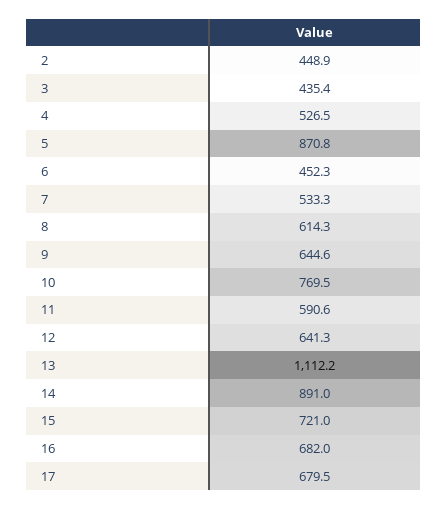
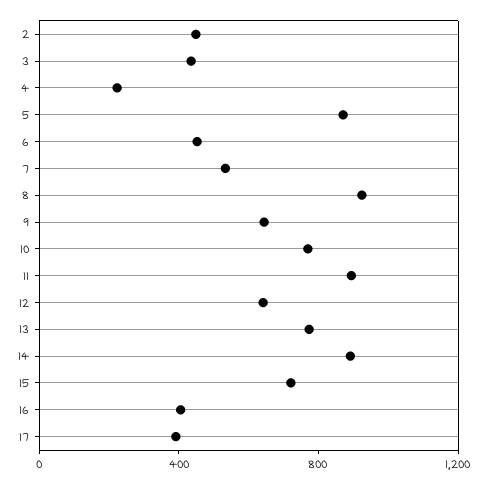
  {
    "2": 448.9,
    "3": 435.4,
-   "4": 526.5,
+   "4": 200,
    "5": 870.8,
    "6": 452.3,
    "7": 533.3,
-   "8": 614.3,
+   "8": 900,
    "9": 644.6,
    "10": 769.5,
-   "11": 590.6,
+   "11": 900,
    "12": 641.3,
-   "13": 1112.2,
+   "13": 800,
    "14": 891,
    "15": 721,
-   "16": 682,
+   "16": 400,
-   "17": 679.5
+   "17": 400
  }

